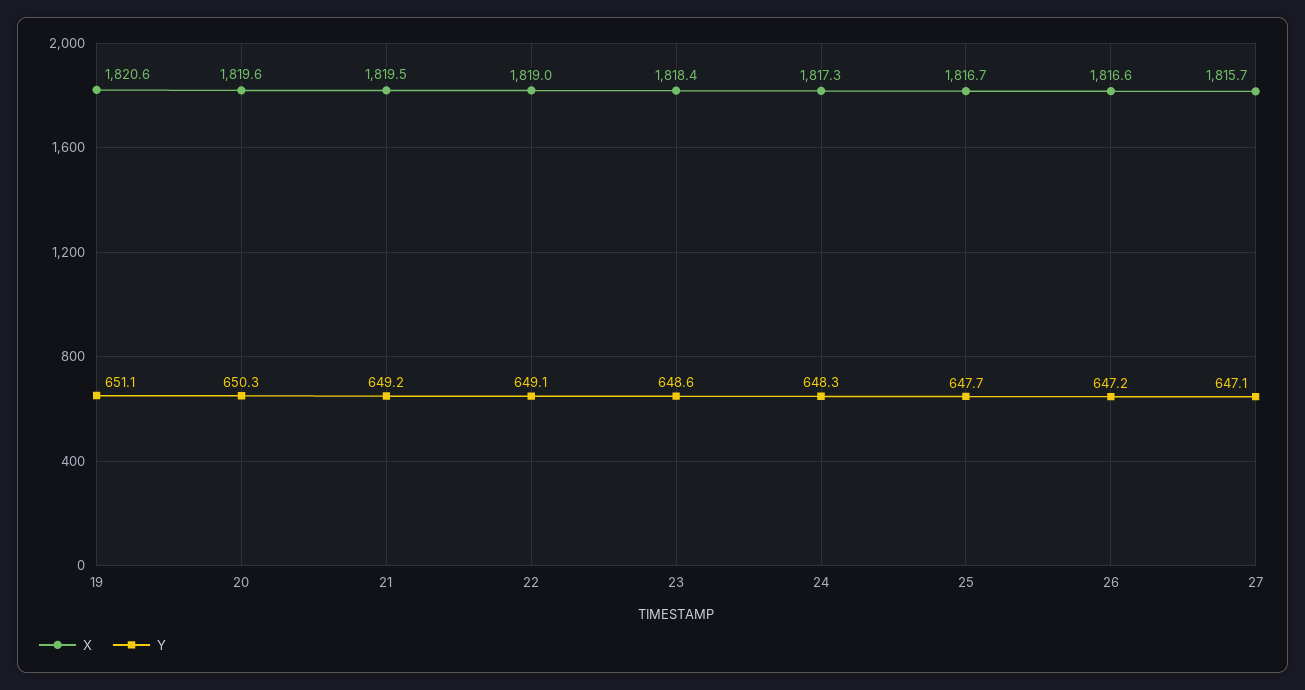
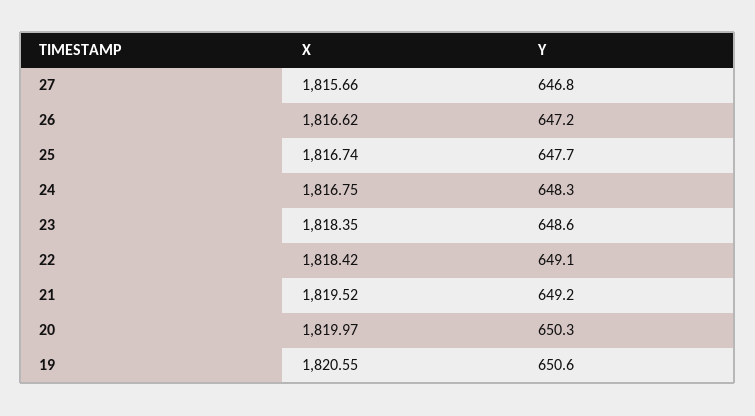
  {
    "X": {
      "19": 1820.55,
-     "20": 1819.6,
+     "20": 1819.97,
      "21": 1819.52,
-     "22": 1819,
+     "22": 1818.42,
      "23": 1818.35,
-     "24": 1817.3,
+     "24": 1816.75,
      "25": 1816.74,
      "26": 1816.62,
      "27": 1815.66
    },
    "Y": {
-     "19": 651.1,
+     "19": 650.6,
      "20": 650.3,
      "21": 649.2,
      "22": 649.1,
      "23": 648.6,
      "24": 648.3,
      "25": 647.7,
      "26": 647.2,
-     "27": 647.1
+     "27": 646.8
    }
  }

